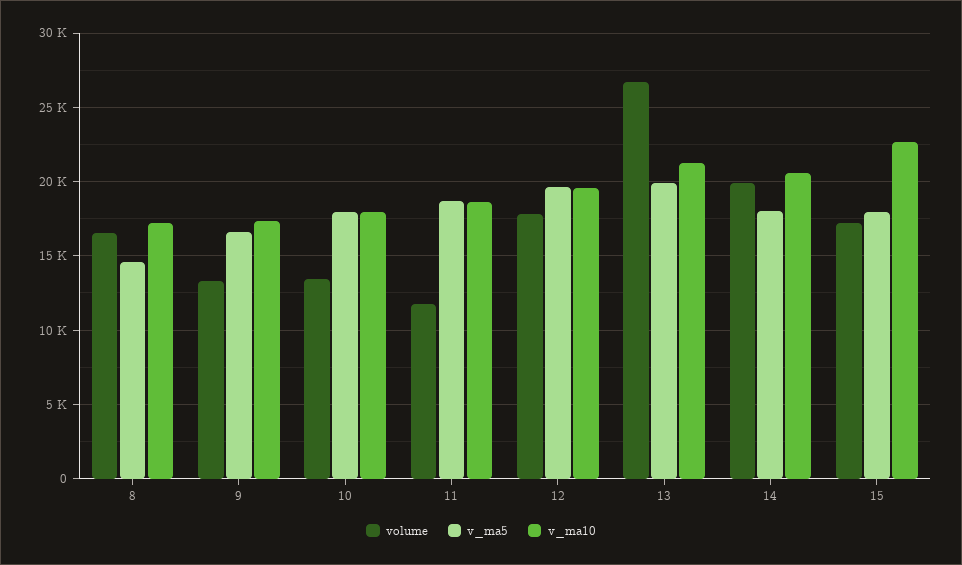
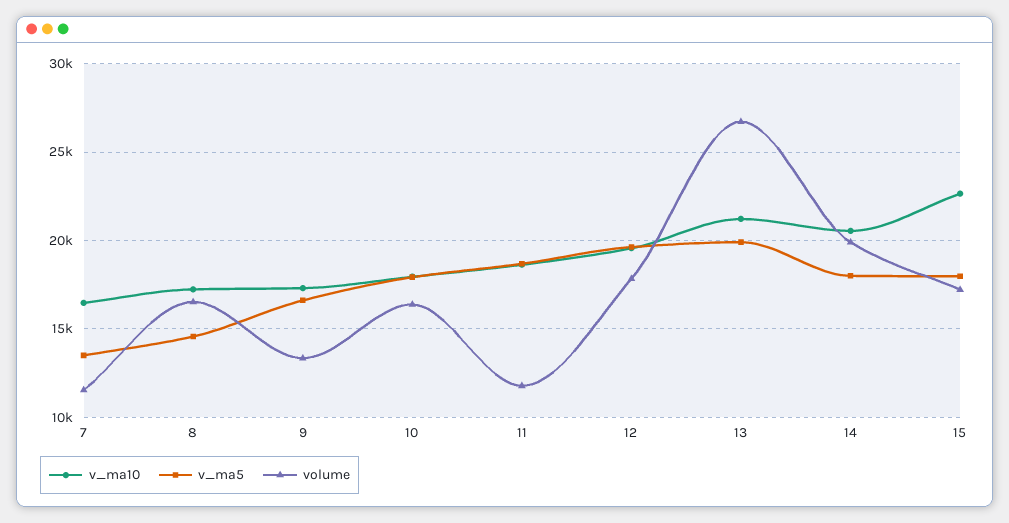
  {
    "volume": {
      "8": 16500,
      "9": 13500,
-     "10": 13500,
+     "10": 16500,
      "11": 12000,
      "12": 18000,
      "13": 26500,
      "14": 20000,
-     "15": 17000
+     "15": 17000,
+     "7": 11500
    },
    "v_ma5": {
      "8": 14500,
      "9": 16500,
      "10": 18000,
      "11": 18500,
      "12": 19500,
      "13": 20000,
      "14": 18000,
-     "15": 18000
+     "15": 18000,
+     "7": 13500
    },
    "v_ma10": {
      "8": 17000,
      "9": 17500,
      "10": 18000,
      "11": 18500,
      "12": 19500,
      "13": 21000,
      "14": 20500,
-     "15": 22500
+     "15": 22500,
+     "7": 16500
    }
  }

